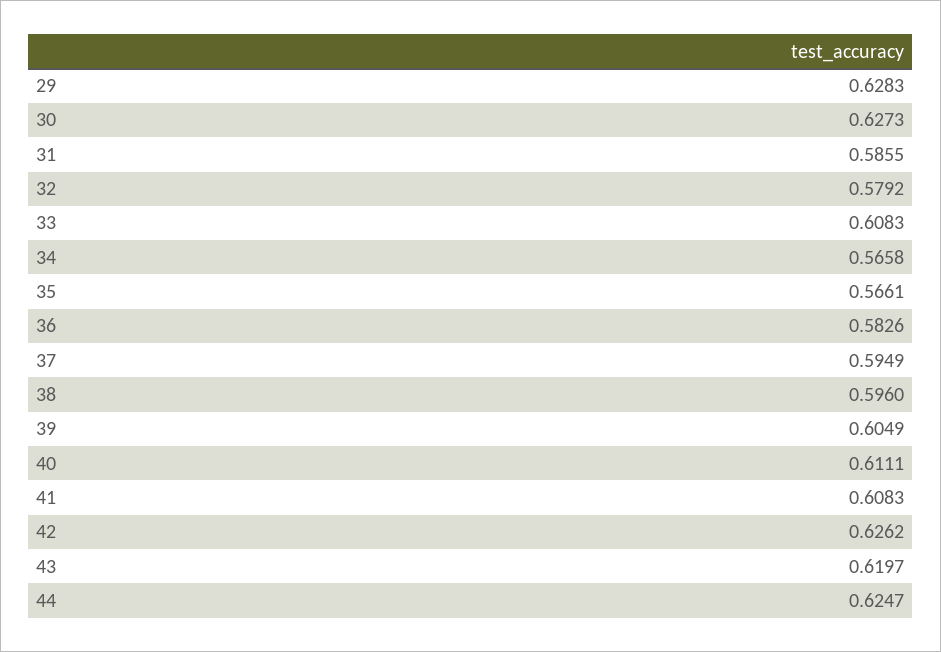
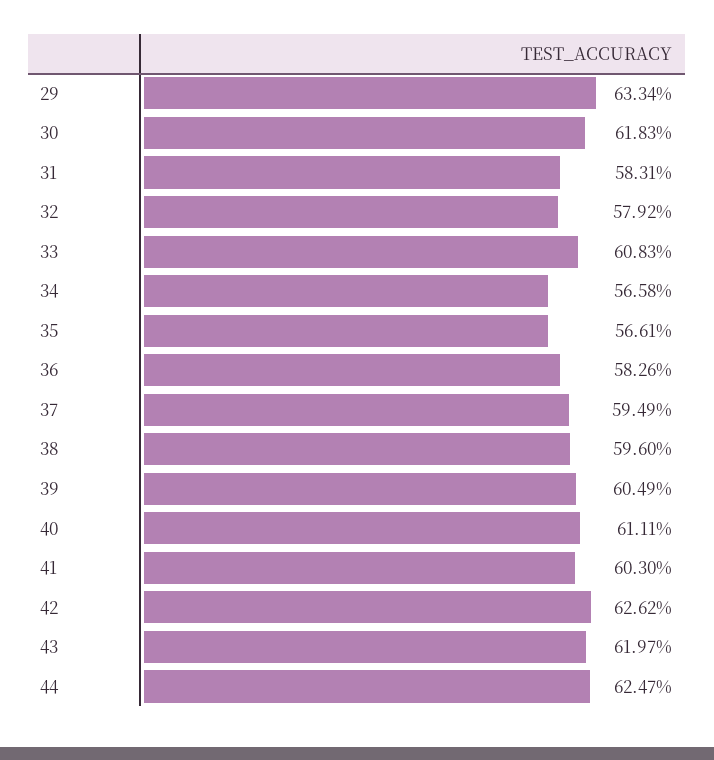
  {
-   "29": 0.6283,
+   "29": 0.6334,
-   "30": 0.6273,
+   "30": 0.6183,
-   "31": 0.5855,
+   "31": 0.5831,
    "32": 0.5792,
    "33": 0.6083,
    "34": 0.5658,
    "35": 0.5661,
    "36": 0.5826,
    "37": 0.5949,
    "38": 0.596,
    "39": 0.6049,
    "40": 0.6111,
-   "41": 0.6083,
+   "41": 0.603,
    "42": 0.6262,
    "43": 0.6197,
    "44": 0.6247
  }

